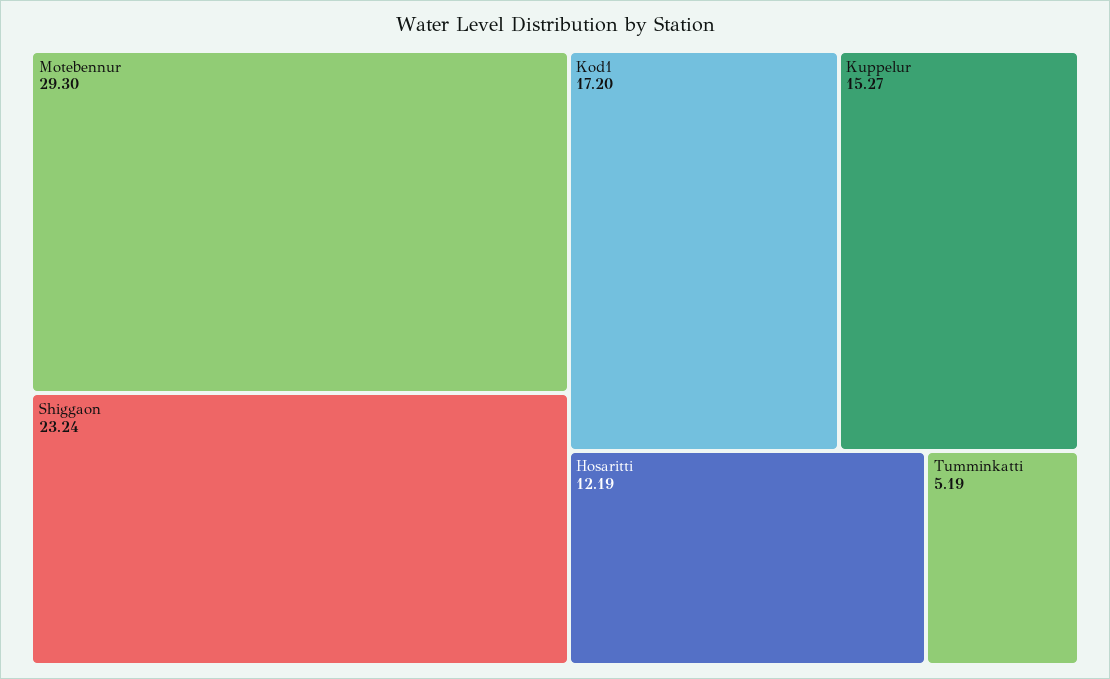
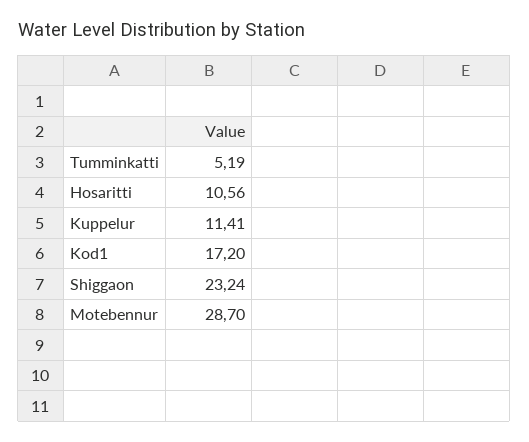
  {
-   "Motebennur": 29.3,
+   "Motebennur": 28.7,
    "Shiggaon": 23.24,
    "Kod1": 17.2,
-   "Kuppelur": 15.27,
+   "Kuppelur": 11.41,
-   "Hosaritti": 12.19,
+   "Hosaritti": 10.56,
    "Tumminkatti": 5.19
  }

